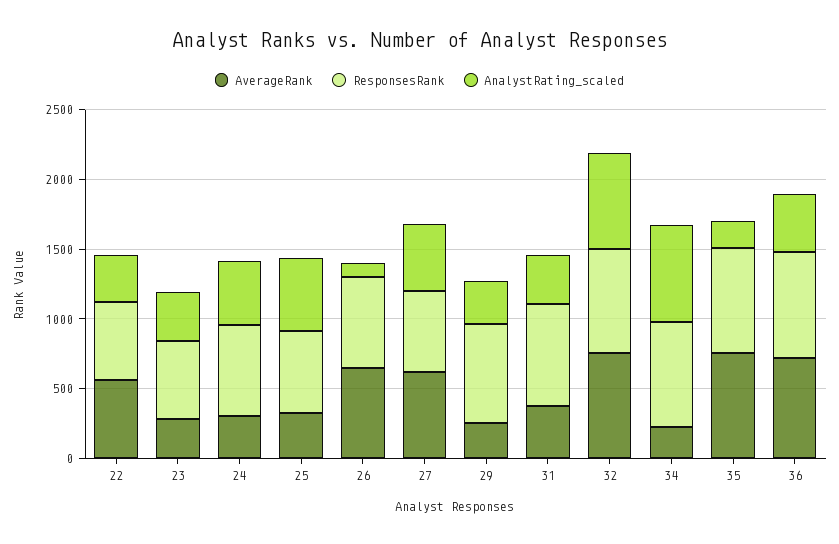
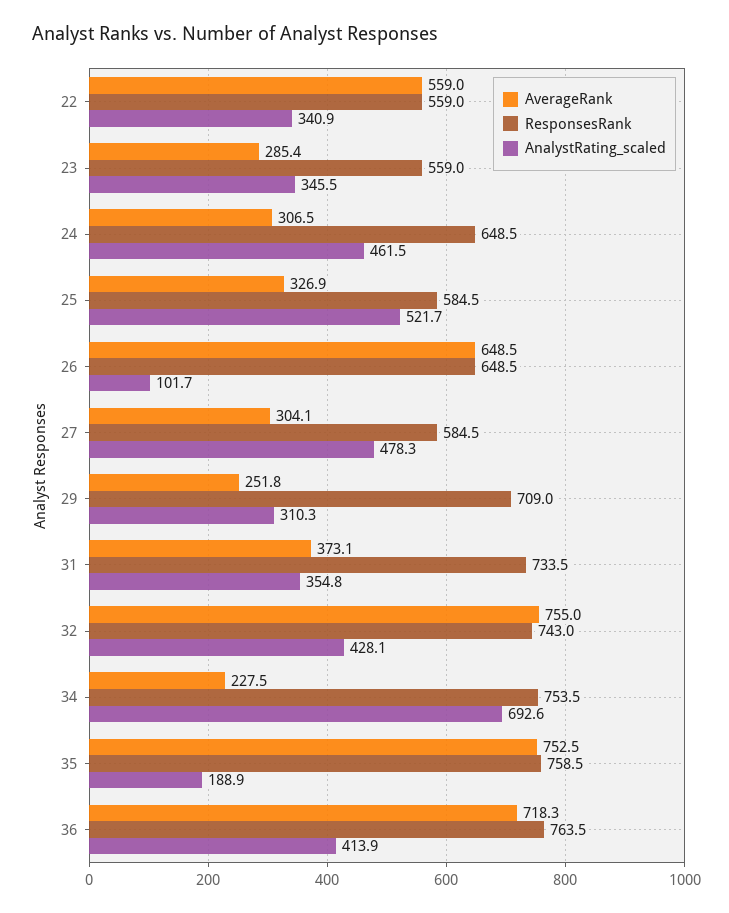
  {
    "AverageRank": {
      "22": 559,
      "23": 285.4,
      "24": 306.5,
      "25": 326.9,
      "26": 648.5,
-     "27": 600,
+     "27": 304.1,
      "29": 251.8,
      "31": 373.1,
      "32": 755,
      "34": 227.5,
      "35": 752.5,
      "36": 718.3
    },
    "ResponsesRank": {
      "22": 559,
      "23": 559,
      "24": 648.5,
      "25": 584.5,
      "26": 648.5,
      "27": 584.5,
      "29": 709,
      "31": 733.5,
      "32": 743,
      "34": 753.5,
      "35": 758.5,
      "36": 763.5
    },
    "AnalystRating_scaled": {
      "22": 340.9,
      "23": 345.5,
      "24": 461.5,
      "25": 521.7,
      "26": 101.7,
      "27": 478.3,
      "29": 310.3,
      "31": 354.8,
-     "32": 700,
+     "32": 428.1,
      "34": 692.6,
      "35": 188.9,
      "36": 413.9
    }
  }

